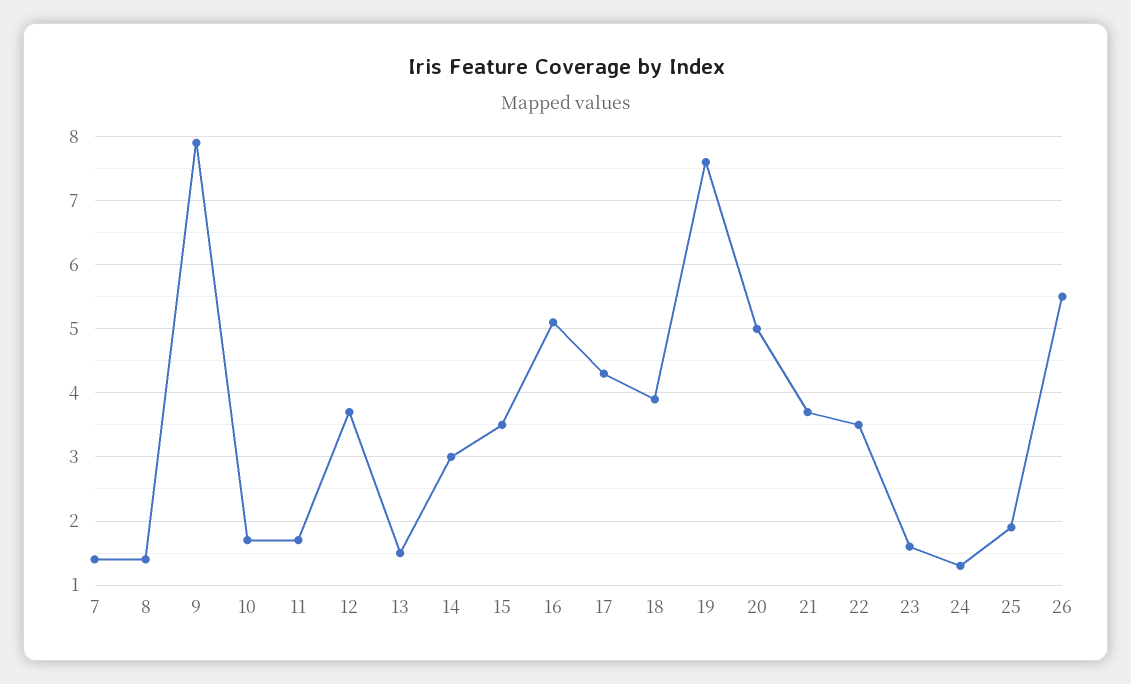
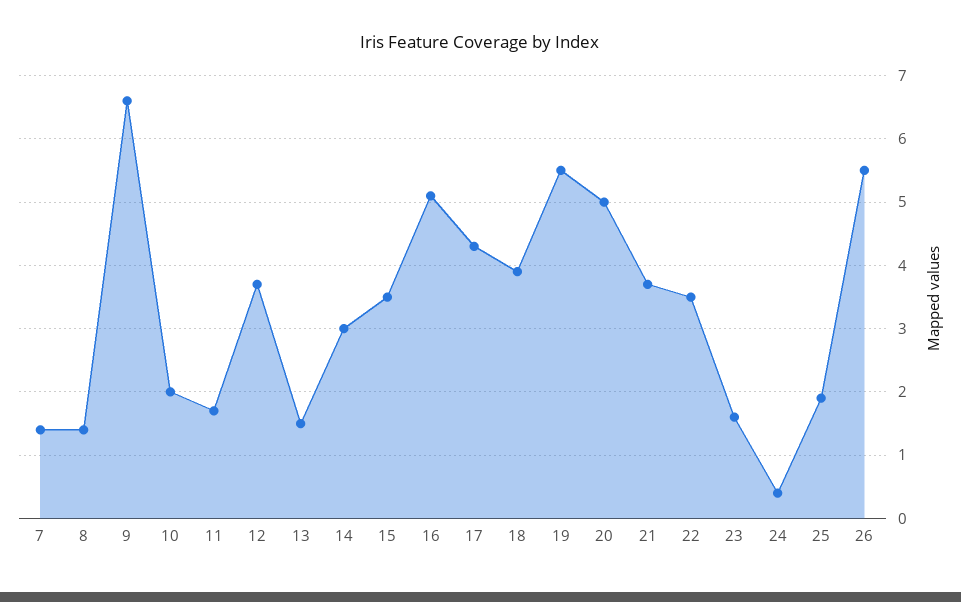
  {
    "7": 1.4,
    "8": 1.4,
-   "9": 7.9,
+   "9": 6.6,
-   "10": 1.7,
+   "10": 2,
    "11": 1.7,
    "12": 3.7,
    "13": 1.5,
    "14": 3,
    "15": 3.5,
    "16": 5.1,
    "17": 4.3,
    "18": 3.9,
-   "19": 7.6,
+   "19": 5.5,
    "20": 5,
    "21": 3.7,
    "22": 3.5,
    "23": 1.6,
-   "24": 1.3,
+   "24": 0.4,
    "25": 1.9,
    "26": 5.5
  }

